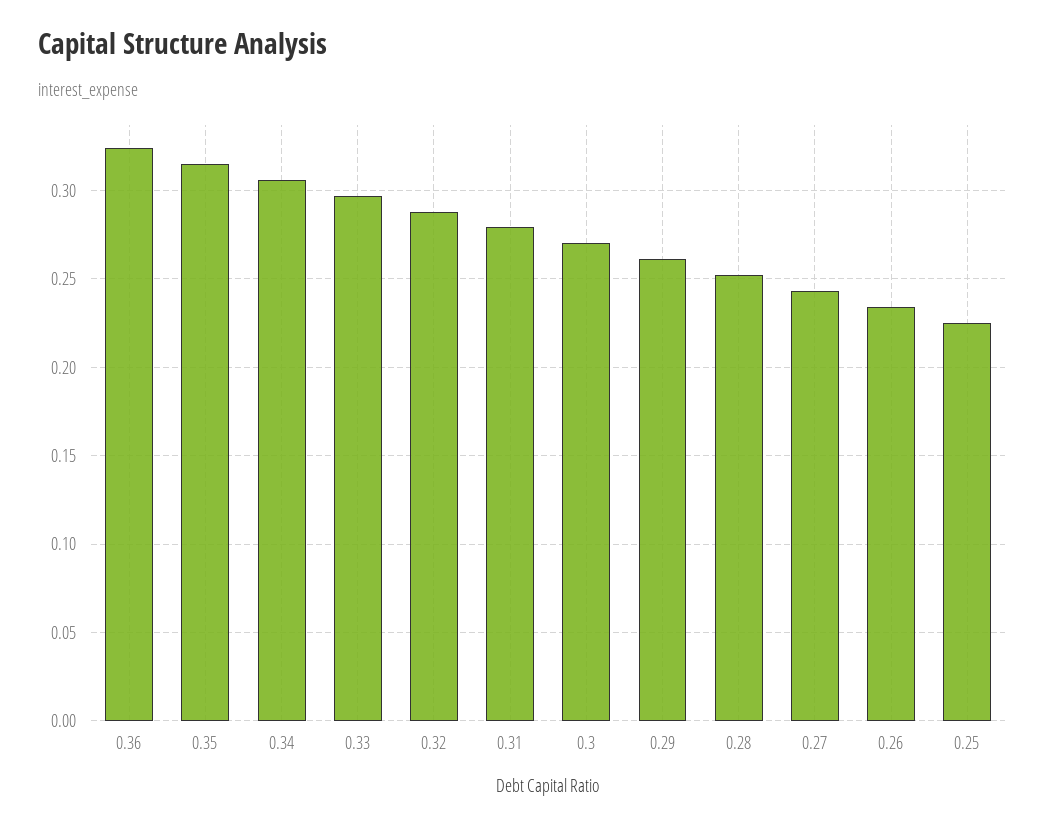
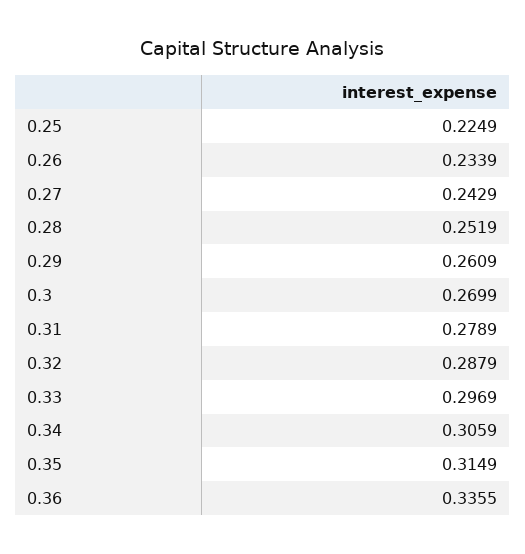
  {
-   "0.36": 0.325,
+   "0.36": 0.3355,
    "0.35": 0.3149,
    "0.34": 0.3059,
    "0.33": 0.2969,
    "0.32": 0.2879,
    "0.31": 0.2789,
    "0.3": 0.2699,
    "0.29": 0.2609,
    "0.28": 0.2519,
    "0.27": 0.2429,
    "0.26": 0.2339,
    "0.25": 0.2249
  }

